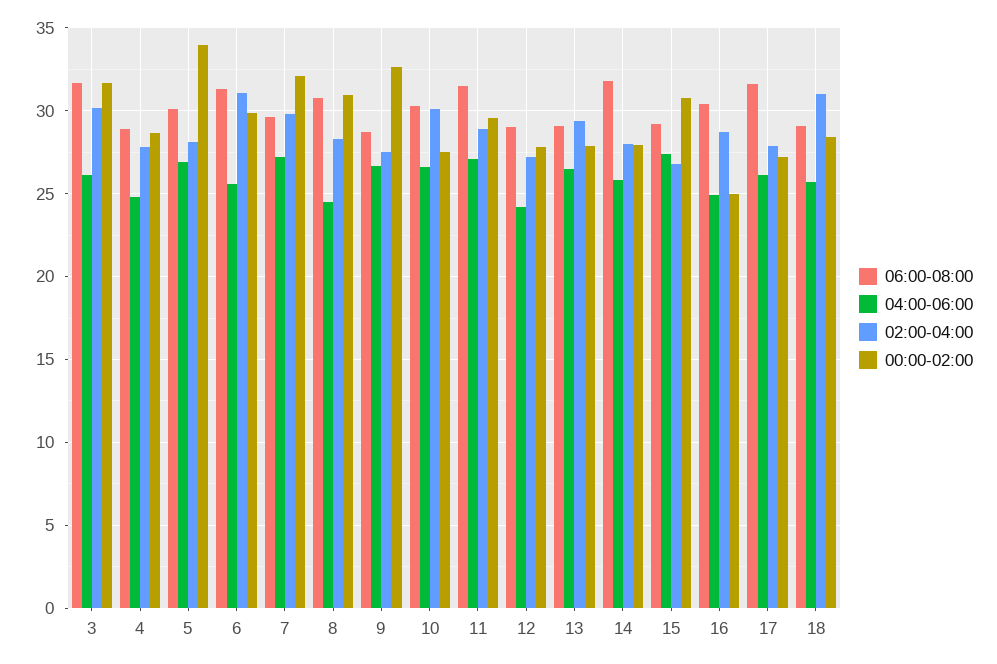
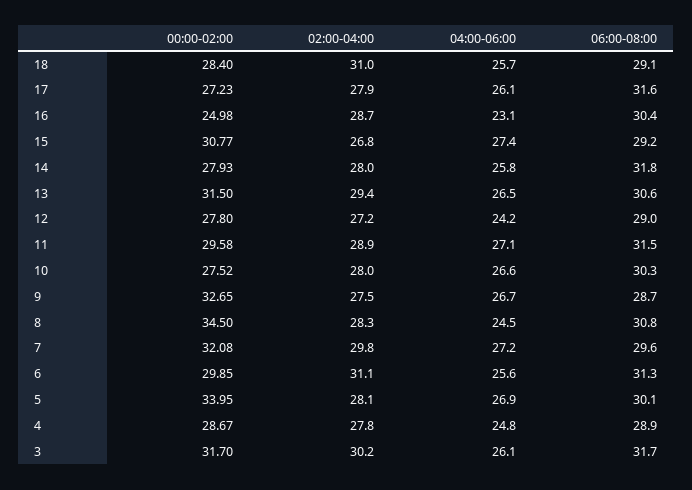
  {
    "06:00-08:00": {
      "3": 31.7,
      "4": 28.9,
      "5": 30.1,
      "6": 31.3,
      "7": 29.6,
      "8": 30.8,
      "9": 28.7,
      "10": 30.3,
      "11": 31.5,
      "12": 29,
-     "13": 29,
+     "13": 30.6,
      "14": 31.8,
      "15": 29.2,
      "16": 30.4,
      "17": 31.6,
      "18": 29.1
    },
    "04:00-06:00": {
      "3": 26.1,
      "4": 24.8,
      "5": 26.9,
      "6": 25.6,
      "7": 27.2,
      "8": 24.5,
      "9": 26.7,
      "10": 26.6,
      "11": 27.1,
      "12": 24.2,
      "13": 26.5,
      "14": 25.8,
      "15": 27.4,
-     "16": 25,
+     "16": 23.1,
      "17": 26.1,
      "18": 25.7
    },
    "02:00-04:00": {
      "3": 30.2,
      "4": 27.8,
      "5": 28.1,
      "6": 31.1,
      "7": 29.8,
      "8": 28.3,
      "9": 27.5,
-     "10": 30,
+     "10": 28,
      "11": 28.9,
      "12": 27.2,
      "13": 29.4,
      "14": 28,
      "15": 26.8,
      "16": 28.7,
      "17": 27.9,
      "18": 31
    },
    "00:00-02:00": {
      "3": 31.7,
      "4": 28.67,
      "5": 33.95,
      "6": 29.85,
      "7": 32.08,
-     "8": 31,
+     "8": 34.5,
      "9": 32.65,
      "10": 27.52,
      "11": 29.58,
      "12": 27.8,
-     "13": 28,
+     "13": 31.5,
      "14": 27.93,
      "15": 30.77,
      "16": 24.98,
      "17": 27.23,
      "18": 28.4
    }
  }

